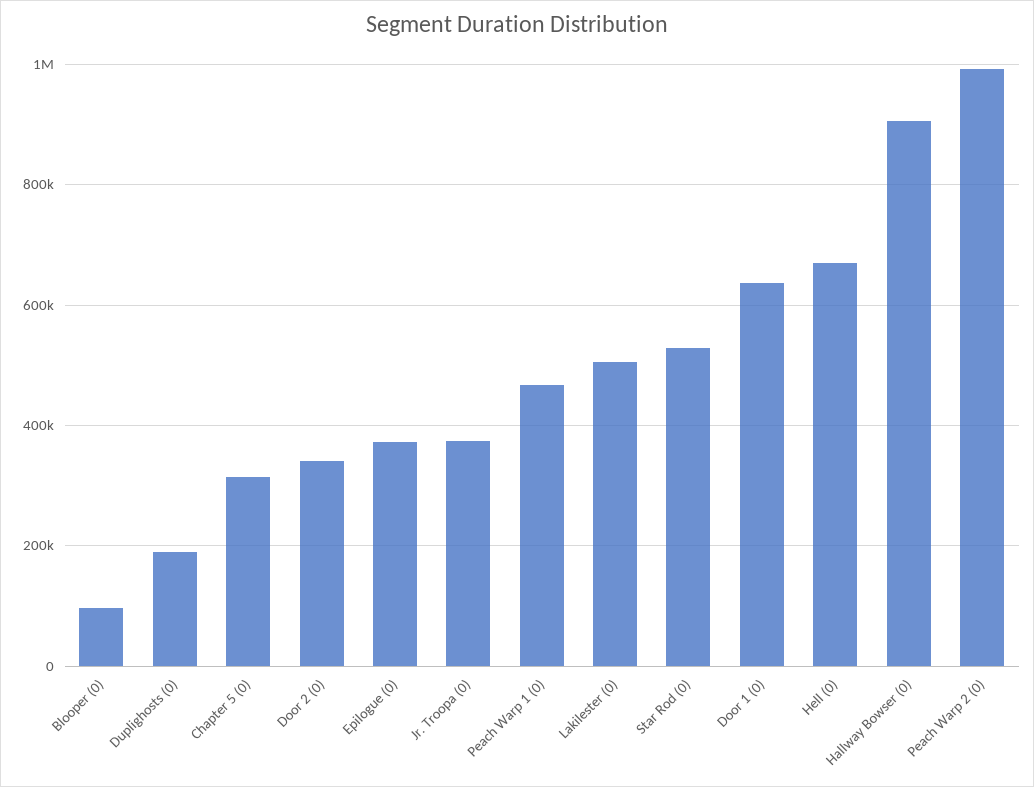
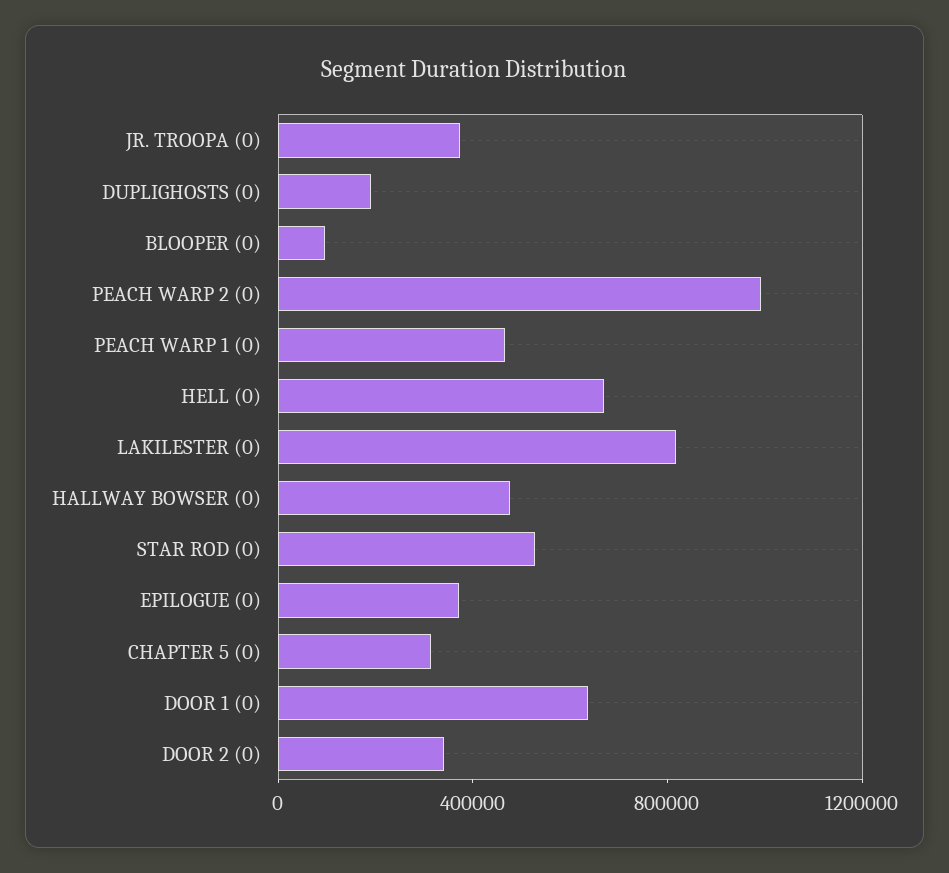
  {
    "Blooper (0)": 100000,
    "Duplighosts (0)": 180000,
    "Chapter 5 (0)": 320000,
    "Door 2 (0)": 340000,
    "Epilogue (0)": 380000,
    "Jr. Troopa (0)": 380000,
    "Peach Warp 1 (0)": 460000,
-   "Lakilester (0)": 500000,
+   "Lakilester (0)": 800000,
    "Star Rod (0)": 520000,
    "Door 1 (0)": 640000,
    "Hell (0)": 660000,
-   "Hallway Bowser (0)": 900000,
+   "Hallway Bowser (0)": 500000,
    "Peach Warp 2 (0)": 1000000
  }

